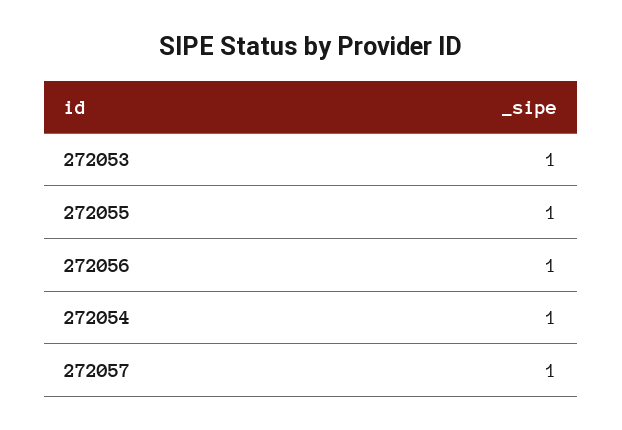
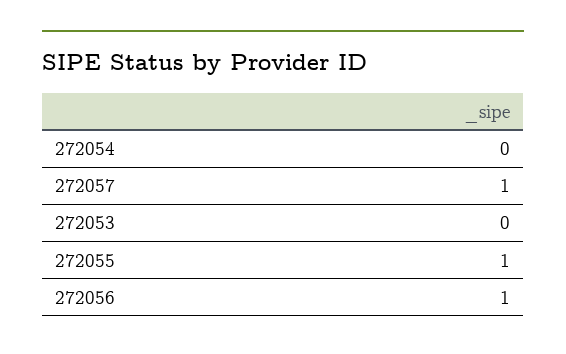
  {
-   "272053": 1,
+   "272053": 0,
    "272055": 1,
    "272056": 1,
-   "272054": 1,
+   "272054": 0,
    "272057": 1
  }

